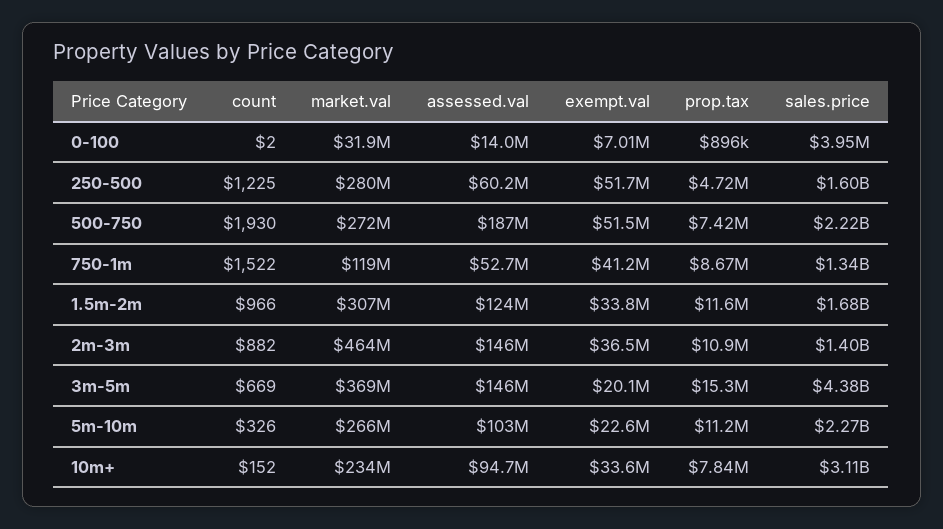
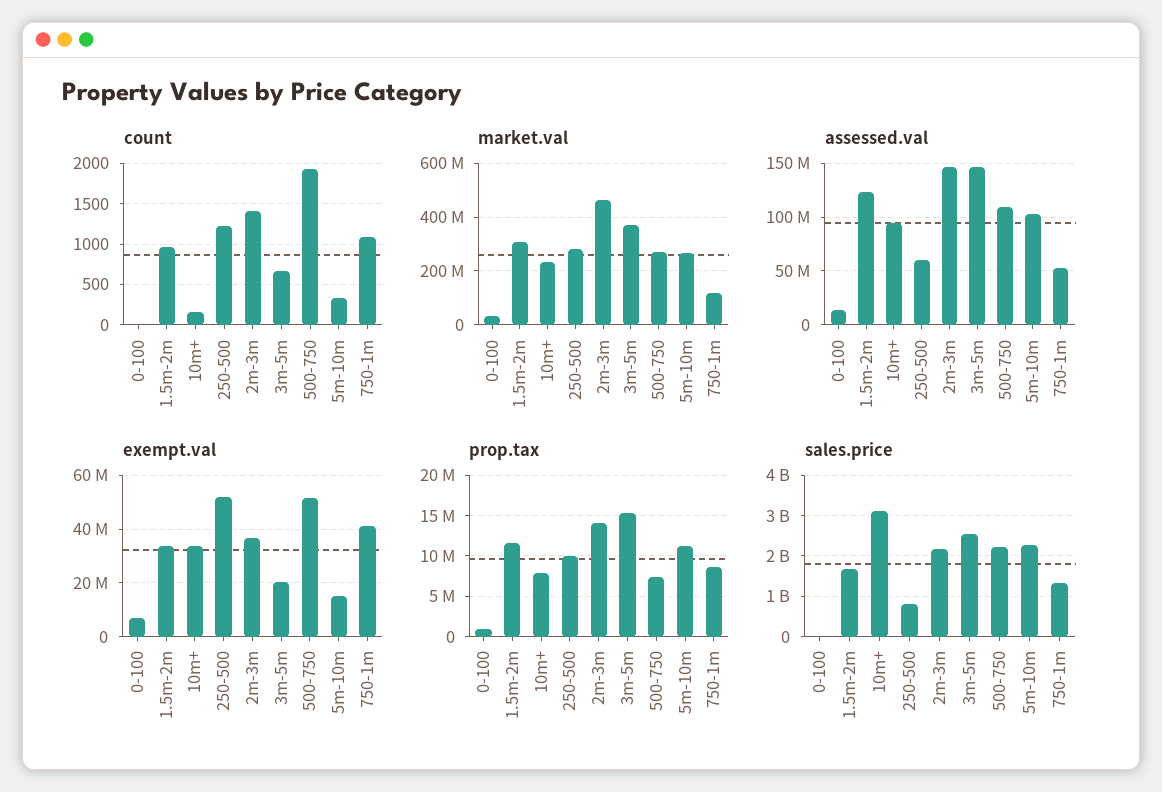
  {
    "count": {
      "0-100": 2,
      "250-500": 1225,
      "500-750": 1930,
-     "750-1m": 1522,
+     "750-1m": 1100,
      "1.5m-2m": 966,
-     "2m-3m": 882,
+     "2m-3m": 1400,
      "3m-5m": 669,
      "5m-10m": 326,
      "10m+": 152
    },
    "market.val": {
      "0-100": 31900000,
      "250-500": 280000000,
      "500-750": 272000000,
      "750-1m": 119000000,
      "1.5m-2m": 307000000,
      "2m-3m": 464000000,
      "3m-5m": 369000000,
      "5m-10m": 266000000,
      "10m+": 234000000
    },
    "assessed.val": {
      "0-100": 14000000,
      "250-500": 60200000,
-     "500-750": 187000000,
+     "500-750": 110000000,
      "750-1m": 52700000,
      "1.5m-2m": 124000000,
      "2m-3m": 146000000,
      "3m-5m": 146000000,
      "5m-10m": 103000000,
      "10m+": 94700000
    },
    "exempt.val": {
      "0-100": 7010000,
      "250-500": 51700000,
      "500-750": 51500000,
      "750-1m": 41200000,
      "1.5m-2m": 33800000,
      "2m-3m": 36500000,
      "3m-5m": 20100000,
-     "5m-10m": 22600000,
+     "5m-10m": 15000000,
      "10m+": 33600000
    },
    "prop.tax": {
      "0-100": 896000,
-     "250-500": 4720000,
+     "250-500": 10000000,
      "500-750": 7420000,
      "750-1m": 8670000,
      "1.5m-2m": 11600000,
-     "2m-3m": 10900000,
+     "2m-3m": 14000000,
      "3m-5m": 15300000,
      "5m-10m": 11200000,
      "10m+": 7840000
    },
    "sales.price": {
      "0-100": 3950000,
-     "250-500": 1600000000,
+     "250-500": 800000000,
      "500-750": 2220000000,
      "750-1m": 1340000000,
      "1.5m-2m": 1680000000,
-     "2m-3m": 1400000000,
+     "2m-3m": 2200000000,
-     "3m-5m": 4380000000,
+     "3m-5m": 2600000000,
      "5m-10m": 2270000000,
      "10m+": 3110000000
    }
  }

